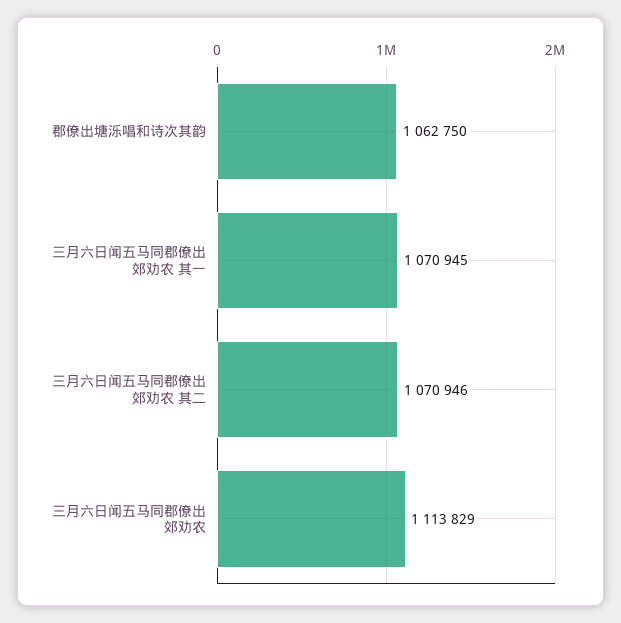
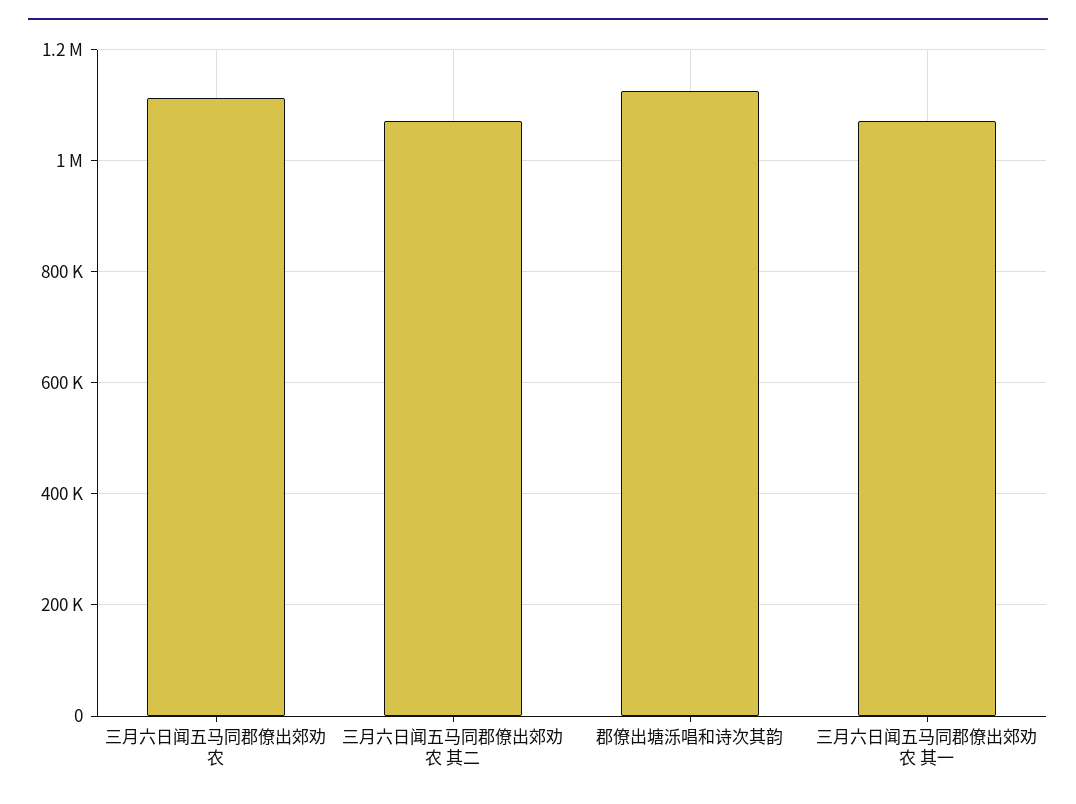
  {
-   "郡僚出塘泺唱和诗次其韵": 1062750,
+   "郡僚出塘泺唱和诗次其韵": 1120000,
    "三月六日闻五马同郡僚出郊劝农 其一": 1070945,
    "三月六日闻五马同郡僚出郊劝农 其二": 1070946,
    "三月六日闻五马同郡僚出郊劝农": 1113829
  }

